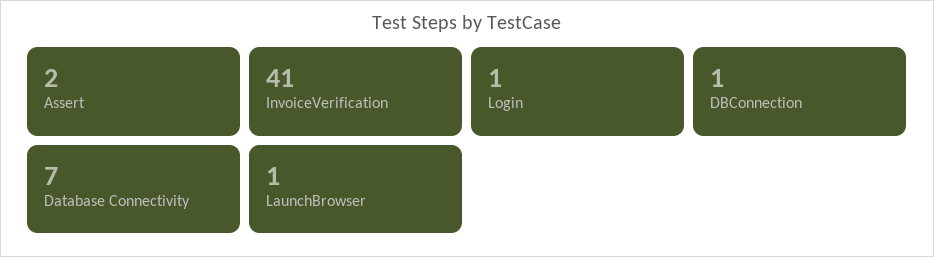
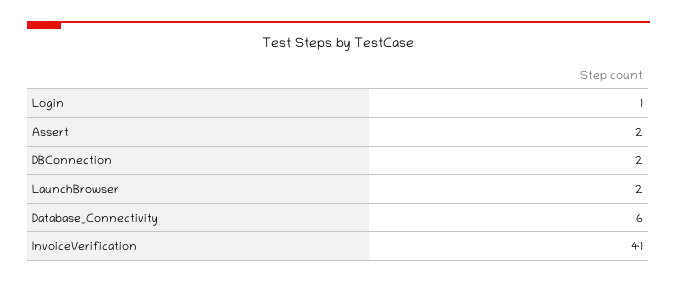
  {
    "Assert": 2,
    "InvoiceVerification": 41,
    "Login": 1,
-   "DBConnection": 1,
+   "DBConnection": 2,
-   "Database Connectivity": 7,
+   "Database Connectivity": 6,
-   "LaunchBrowser": 1
+   "LaunchBrowser": 2
  }

